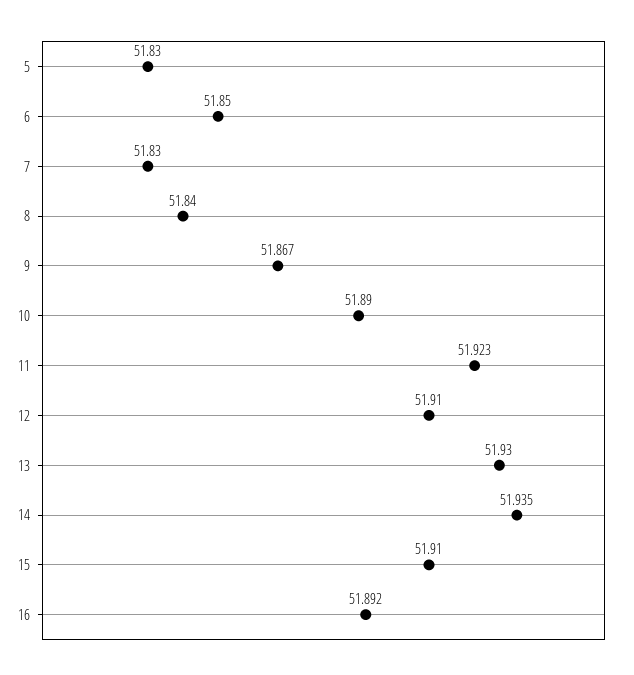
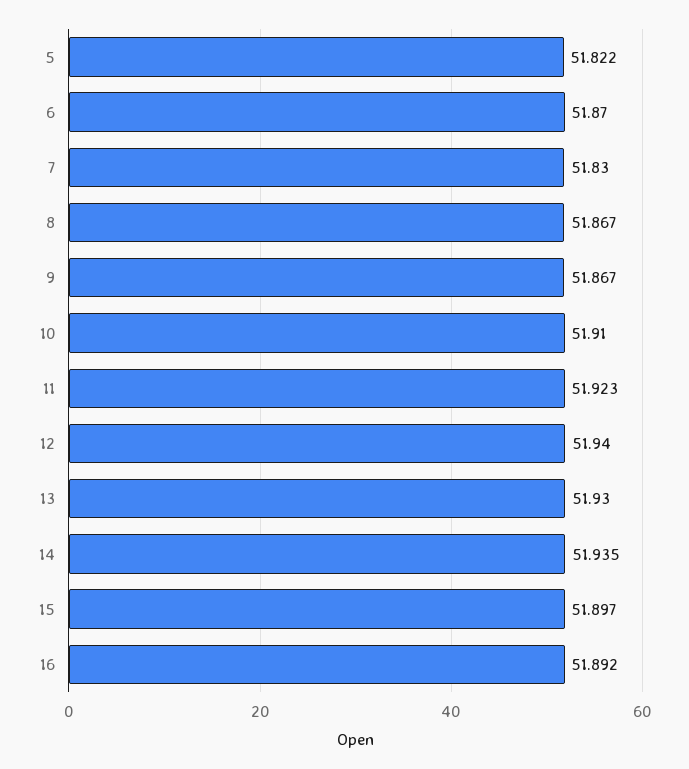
  {
-   "5": 51.83,
+   "5": 51.822,
-   "6": 51.85,
+   "6": 51.87,
    "7": 51.83,
-   "8": 51.84,
+   "8": 51.867,
    "9": 51.867,
-   "10": 51.89,
+   "10": 51.91,
    "11": 51.923,
-   "12": 51.91,
+   "12": 51.94,
    "13": 51.93,
    "14": 51.935,
-   "15": 51.91,
+   "15": 51.897,
    "16": 51.892
  }

